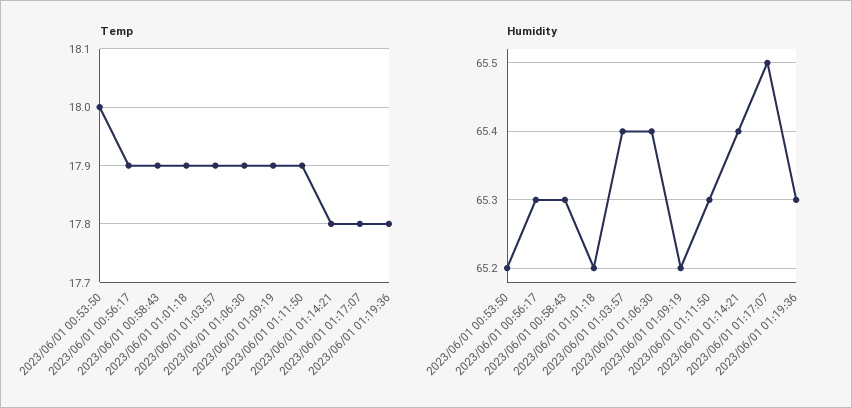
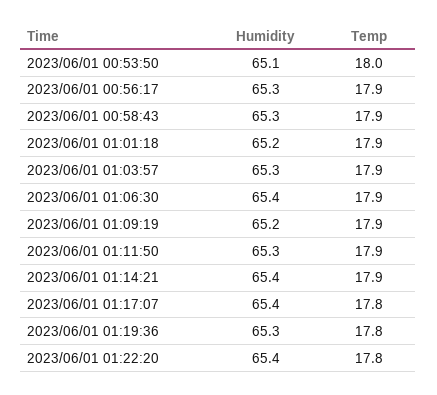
  {
    "Temp": {
      "2023/06/01 00:53:50": 18,
      "2023/06/01 00:56:17": 17.9,
      "2023/06/01 00:58:43": 17.9,
      "2023/06/01 01:01:18": 17.9,
      "2023/06/01 01:03:57": 17.9,
      "2023/06/01 01:06:30": 17.9,
      "2023/06/01 01:09:19": 17.9,
      "2023/06/01 01:11:50": 17.9,
-     "2023/06/01 01:14:21": 17.8,
+     "2023/06/01 01:14:21": 17.9,
      "2023/06/01 01:17:07": 17.8,
-     "2023/06/01 01:19:36": 17.8
+     "2023/06/01 01:19:36": 17.8,
+     "2023/06/01 01:22:20": 17.8
    },
    "Humidity": {
-     "2023/06/01 00:53:50": 65.2,
+     "2023/06/01 00:53:50": 65.1,
      "2023/06/01 00:56:17": 65.3,
      "2023/06/01 00:58:43": 65.3,
      "2023/06/01 01:01:18": 65.2,
-     "2023/06/01 01:03:57": 65.4,
+     "2023/06/01 01:03:57": 65.3,
      "2023/06/01 01:06:30": 65.4,
      "2023/06/01 01:09:19": 65.2,
      "2023/06/01 01:11:50": 65.3,
      "2023/06/01 01:14:21": 65.4,
-     "2023/06/01 01:17:07": 65.5,
+     "2023/06/01 01:17:07": 65.4,
-     "2023/06/01 01:19:36": 65.3
+     "2023/06/01 01:19:36": 65.3,
+     "2023/06/01 01:22:20": 65.4
    }
  }

